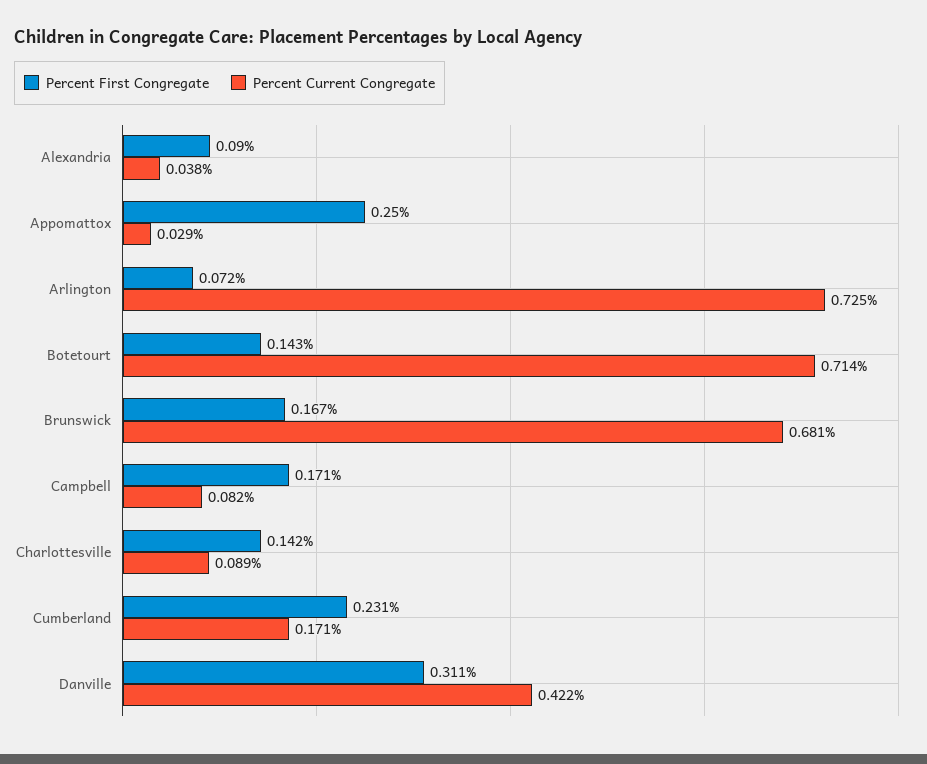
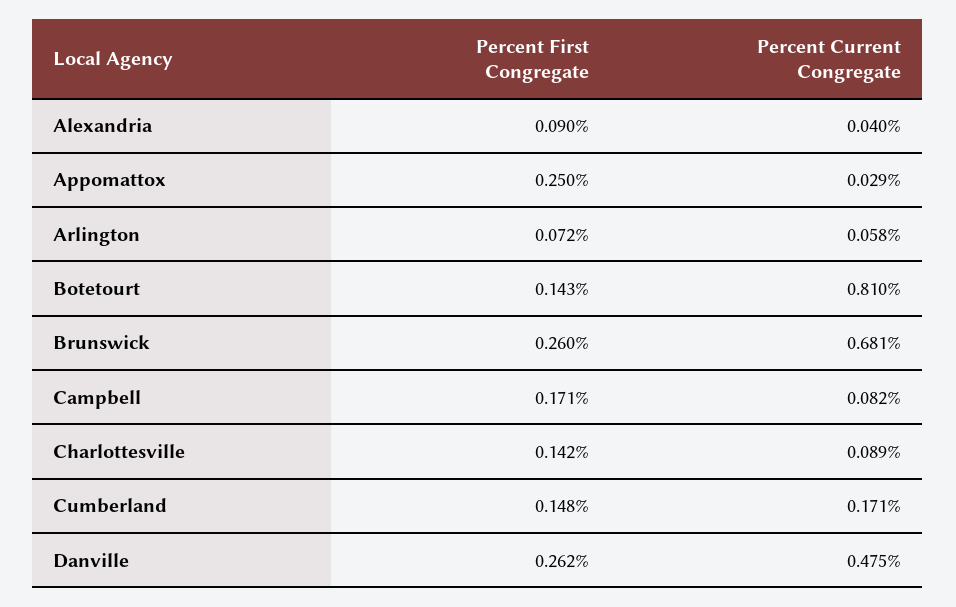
  {
    "Percent First Congregate": {
      "Alexandria": 0.09,
      "Appomattox": 0.25,
      "Arlington": 0.072,
      "Botetourt": 0.143,
-     "Brunswick": 0.167,
+     "Brunswick": 0.26,
      "Campbell": 0.171,
      "Charlottesville": 0.142,
-     "Cumberland": 0.231,
+     "Cumberland": 0.148,
-     "Danville": 0.311
+     "Danville": 0.262
    },
    "Percent Current Congregate": {
-     "Alexandria": 0.038,
+     "Alexandria": 0.04,
      "Appomattox": 0.029,
-     "Arlington": 0.725,
+     "Arlington": 0.058,
-     "Botetourt": 0.714,
+     "Botetourt": 0.81,
      "Brunswick": 0.681,
      "Campbell": 0.082,
      "Charlottesville": 0.089,
      "Cumberland": 0.171,
-     "Danville": 0.422
+     "Danville": 0.475
    }
  }

